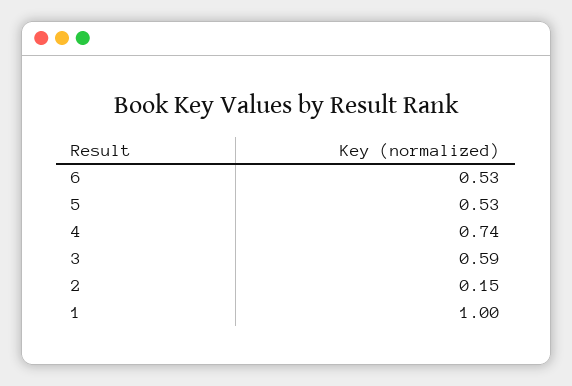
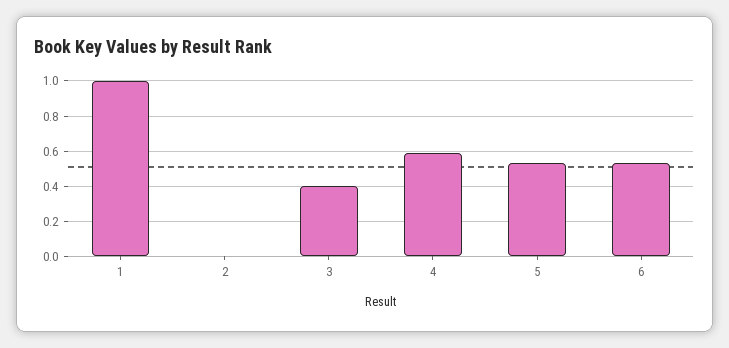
  {
    "6": 0.53,
    "5": 0.53,
-   "4": 0.74,
+   "4": 0.6,
-   "3": 0.59,
+   "3": 0.4,
-   "2": 0.15,
+   "2": 0,
    "1": 1
  }

